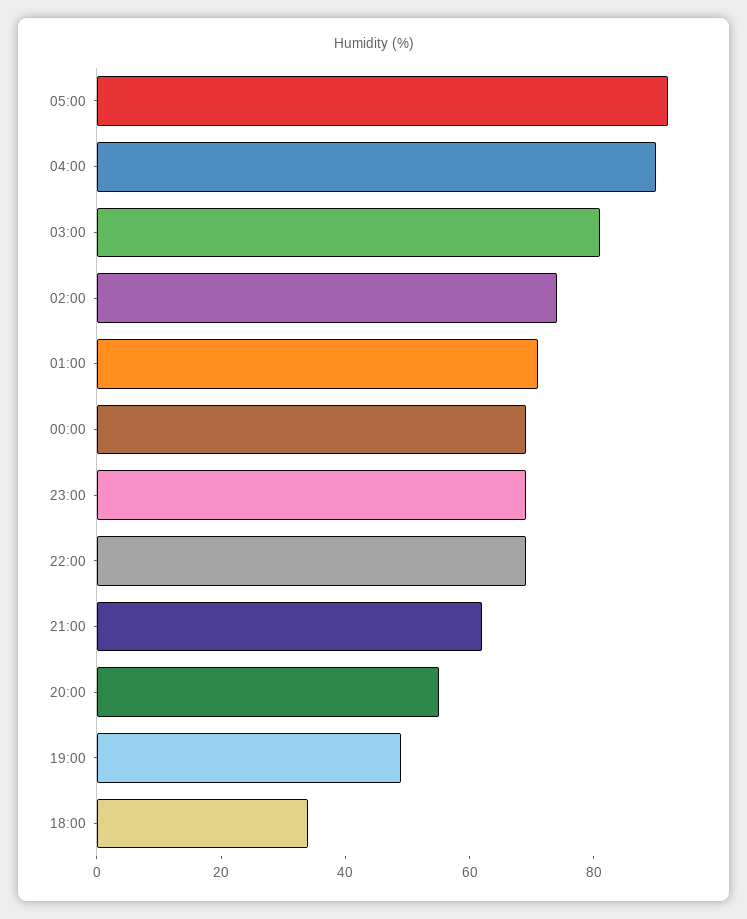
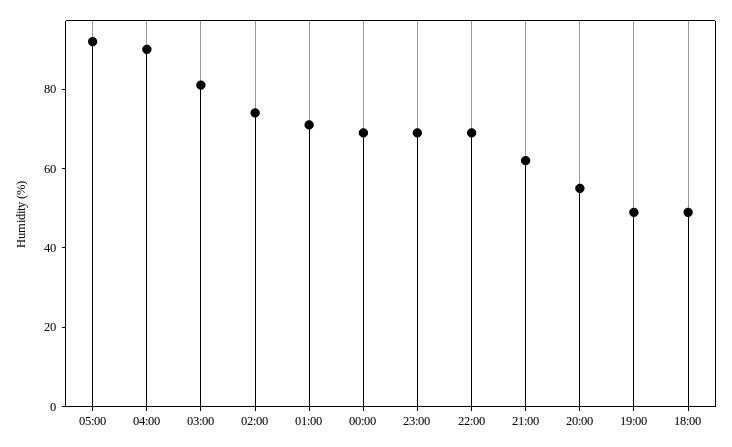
  {
    "05:00": 90,
    "04:00": 90,
    "03:00": 80,
    "02:00": 75,
    "01:00": 70,
    "00:00": 70,
    "23:00": 70,
    "22:00": 70,
    "21:00": 60,
    "20:00": 55,
    "19:00": 50,
-   "18:00": 35
+   "18:00": 50
  }

